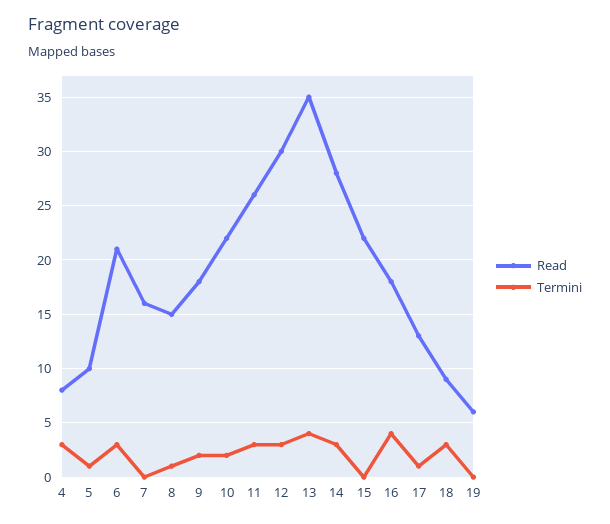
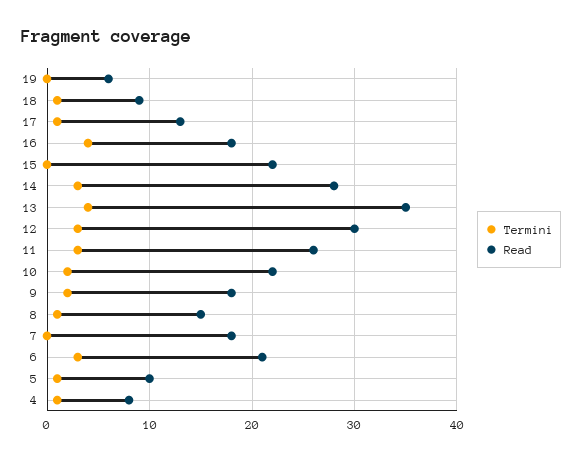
  {
    "Read": {
      "4": 8,
      "5": 10,
      "6": 21,
-     "7": 16,
+     "7": 18,
      "8": 15,
      "9": 18,
      "10": 22,
      "11": 26,
      "12": 30,
      "13": 35,
      "14": 28,
      "15": 22,
      "16": 18,
      "17": 13,
      "18": 9,
      "19": 6
    },
    "Termini": {
-     "4": 3,
+     "4": 1,
      "5": 1,
      "6": 3,
      "7": 0,
      "8": 1,
      "9": 2,
      "10": 2,
      "11": 3,
      "12": 3,
      "13": 4,
      "14": 3,
      "15": 0,
      "16": 4,
      "17": 1,
-     "18": 3,
+     "18": 1,
      "19": 0
    }
  }

